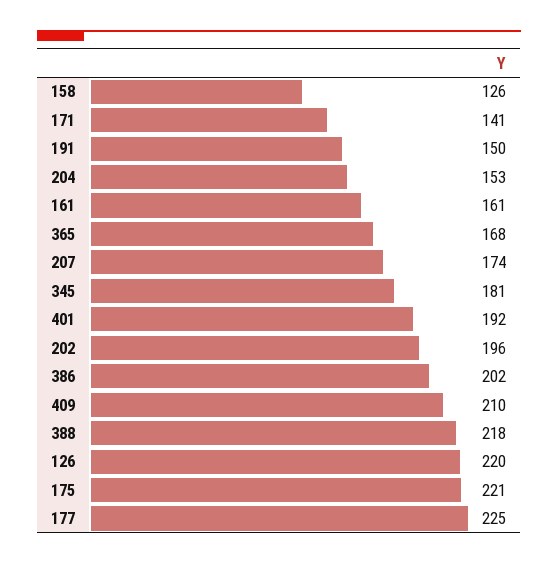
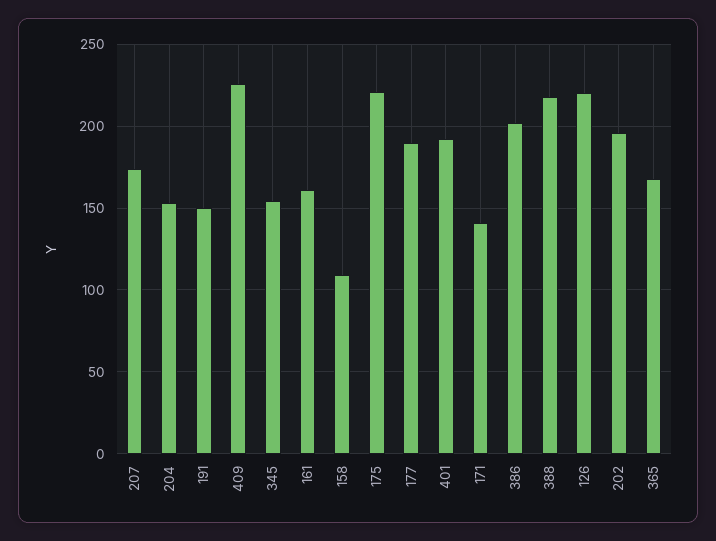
  {
-   "158": 126,
+   "158": 110,
    "171": 141,
    "191": 150,
    "204": 153,
    "161": 161,
    "365": 168,
    "207": 174,
-   "345": 181,
+   "345": 155,
    "401": 192,
    "202": 196,
    "386": 202,
-   "409": 210,
+   "409": 225,
    "388": 218,
    "126": 220,
    "175": 221,
-   "177": 225
+   "177": 190
  }

